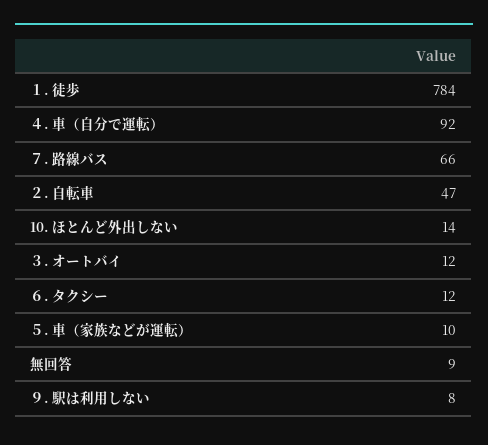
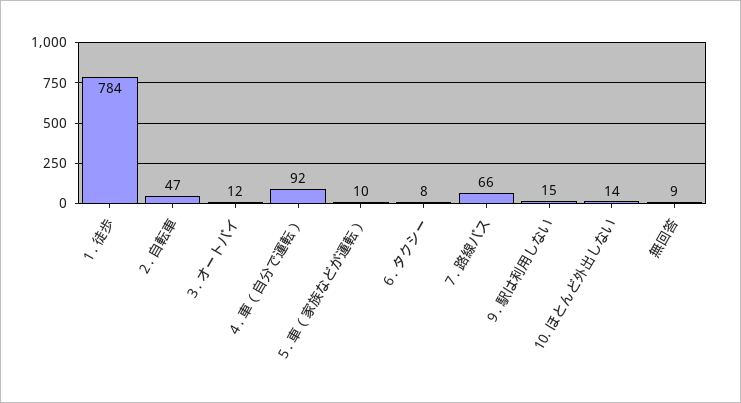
  {
    "１. 徒歩": 784,
    "４. 車（自分で運転）": 92,
    "７. 路線バス": 66,
    "２. 自転車": 47,
    "10. ほとんど外出しない": 14,
    "３. オートバイ": 12,
-   "６. タクシー": 12,
+   "６. タクシー": 8,
    "５. 車（家族などが運転）": 10,
    "無回答": 9,
-   "９. 駅は利用しない": 8
+   "９. 駅は利用しない": 15
  }

